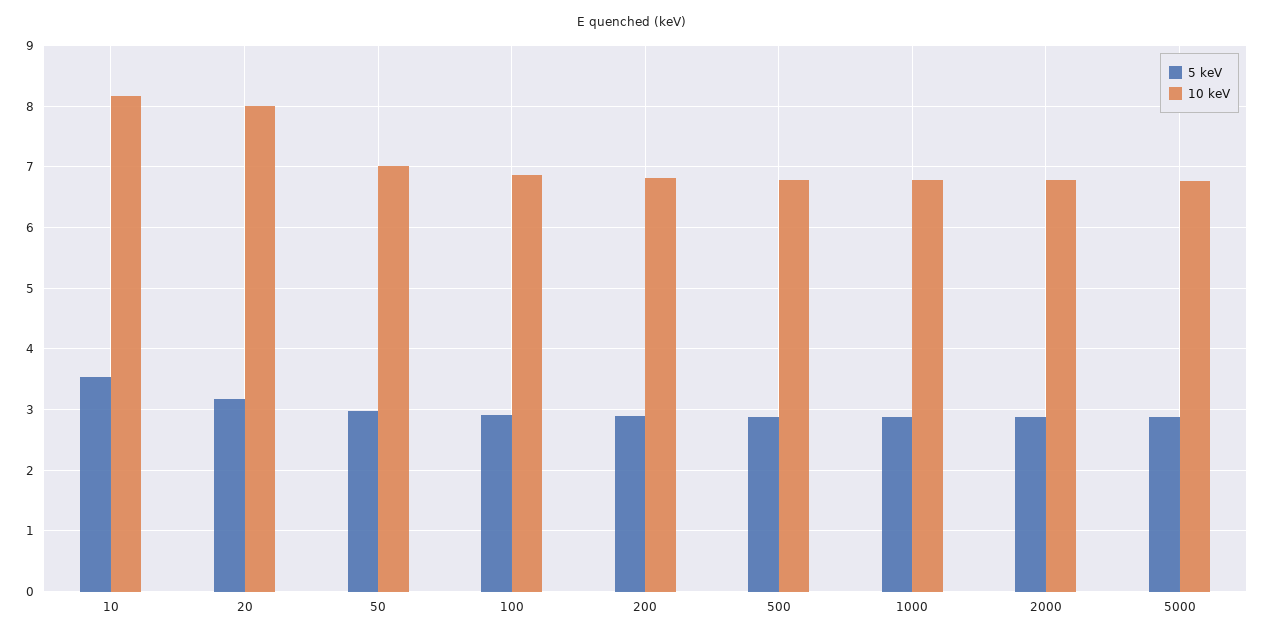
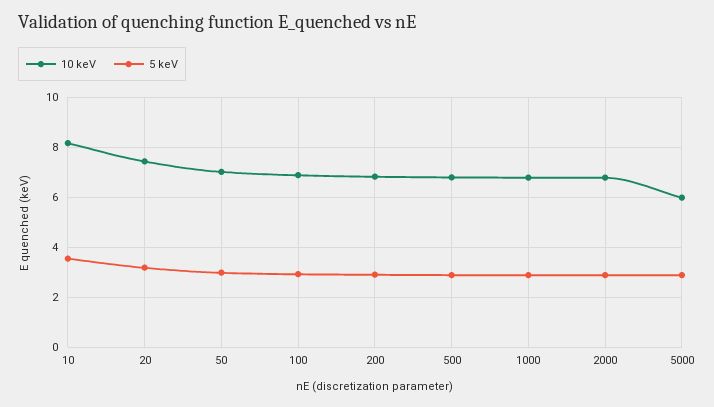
  {
    "5 keV": {
      "10": 3.5,
      "20": 3.2,
      "50": 3,
      "100": 2.9,
      "200": 2.9,
      "500": 2.9,
      "1000": 2.9,
      "2000": 2.9,
      "5000": 2.9
    },
    "10 keV": {
      "10": 8.2,
-     "20": 8,
+     "20": 7.5,
      "50": 7,
      "100": 6.9,
      "200": 6.8,
      "500": 6.8,
      "1000": 6.8,
      "2000": 6.8,
-     "5000": 6.8
+     "5000": 6
    }
  }

